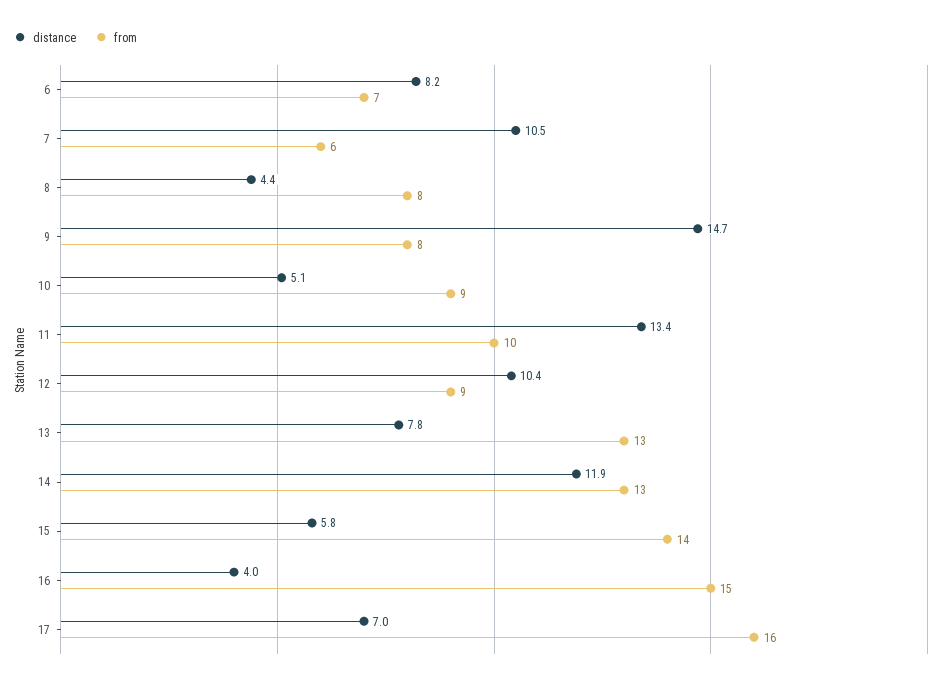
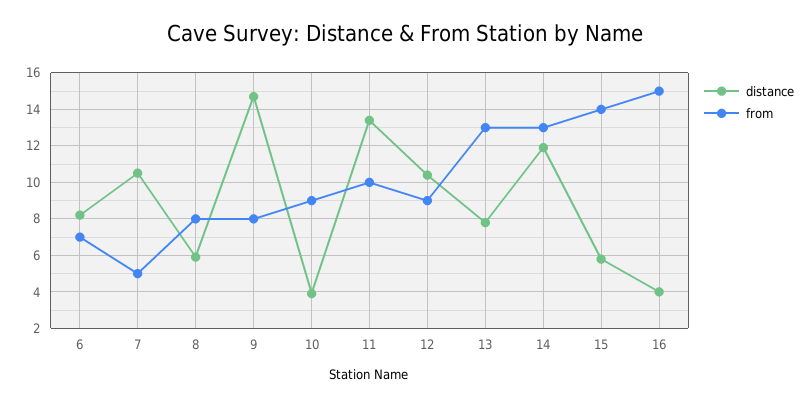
  {
    "distance": {
      "6": 8.2,
      "7": 10.5,
-     "8": 4.4,
+     "8": 6,
      "9": 14.7,
-     "10": 5.1,
+     "10": 4,
      "11": 13.4,
      "12": 10.4,
      "13": 7.8,
      "14": 11.9,
      "15": 5.8,
-     "16": 4,
+     "16": 4
-     "17": 7
    },
    "from": {
      "6": 7,
-     "7": 6,
+     "7": 5,
      "8": 8,
      "9": 8,
      "10": 9,
      "11": 10,
      "12": 9,
      "13": 13,
      "14": 13,
      "15": 14,
-     "16": 15,
+     "16": 15
-     "17": 16
    }
  }

